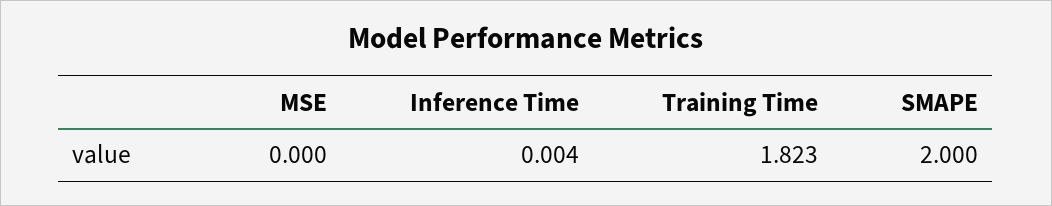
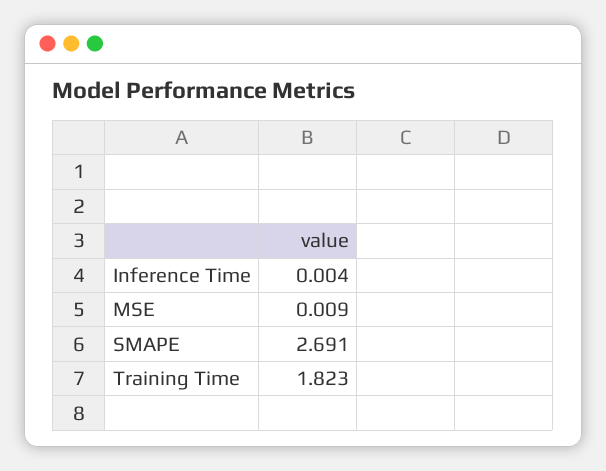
  {
-   "MSE": 0,
+   "MSE": 0.009,
    "Inference Time": 0.004,
    "Training Time": 1.823,
-   "SMAPE": 2
+   "SMAPE": 2.691
  }

